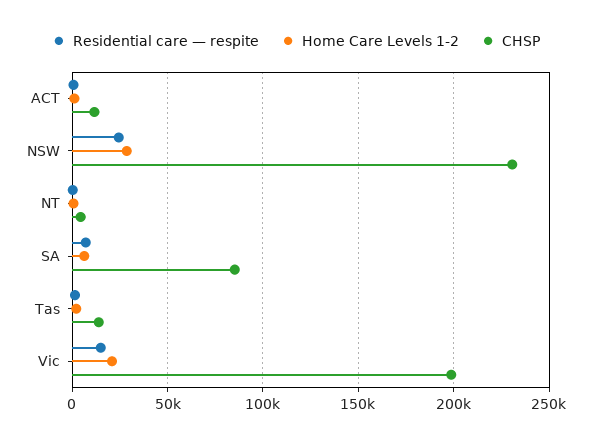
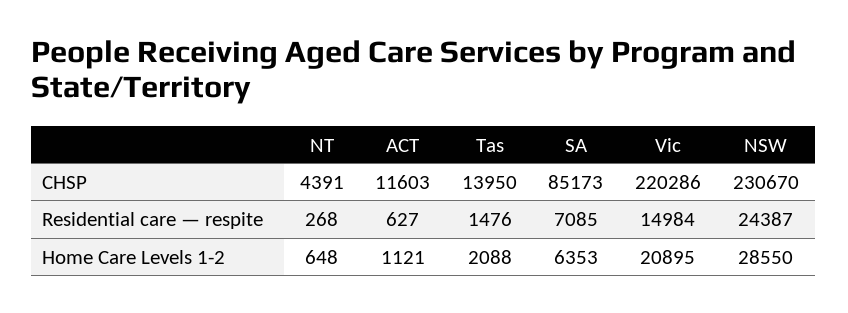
  {
    "Residential care — respite": {
      "ACT": 627,
      "NSW": 24387,
      "NT": 268,
      "SA": 7085,
      "Tas": 1476,
      "Vic": 14984
    },
    "Home Care Levels 1-2": {
      "ACT": 1121,
      "NSW": 28550,
      "NT": 648,
      "SA": 6353,
      "Tas": 2088,
      "Vic": 20895
    },
    "CHSP": {
      "ACT": 11603,
      "NSW": 230670,
      "NT": 4391,
      "SA": 85173,
      "Tas": 13950,
-     "Vic": 200000
+     "Vic": 220286
    }
  }

